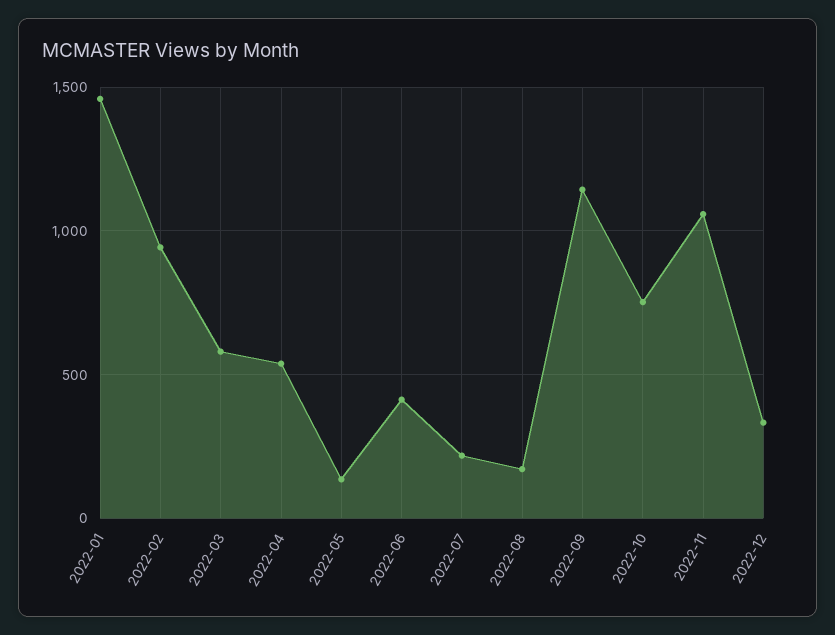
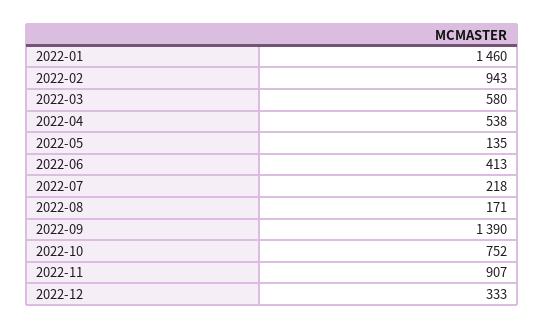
  {
    "2022-01": 1460,
    "2022-02": 943,
    "2022-03": 580,
    "2022-04": 538,
    "2022-05": 135,
    "2022-06": 413,
    "2022-07": 218,
    "2022-08": 171,
-   "2022-09": 1150,
+   "2022-09": 1390,
    "2022-10": 752,
-   "2022-11": 1050,
+   "2022-11": 907,
    "2022-12": 333
  }

